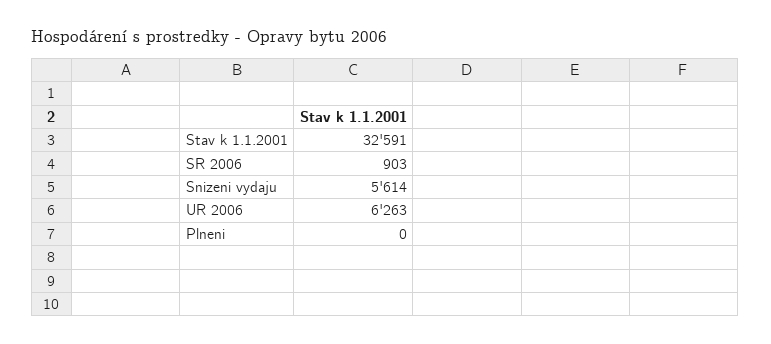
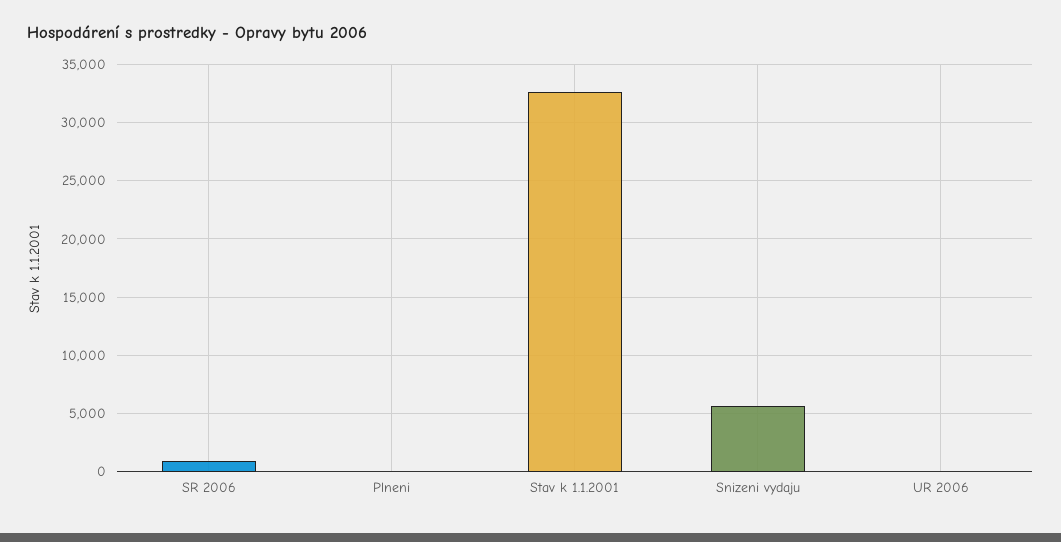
  {
    "Stav k 1.1.2001": 32591,
    "SR 2006": 903,
    "Snizeni vydaju": 5614,
-   "UR 2006": 6263,
+   "UR 2006": 0,
    "Plneni": 0
  }

